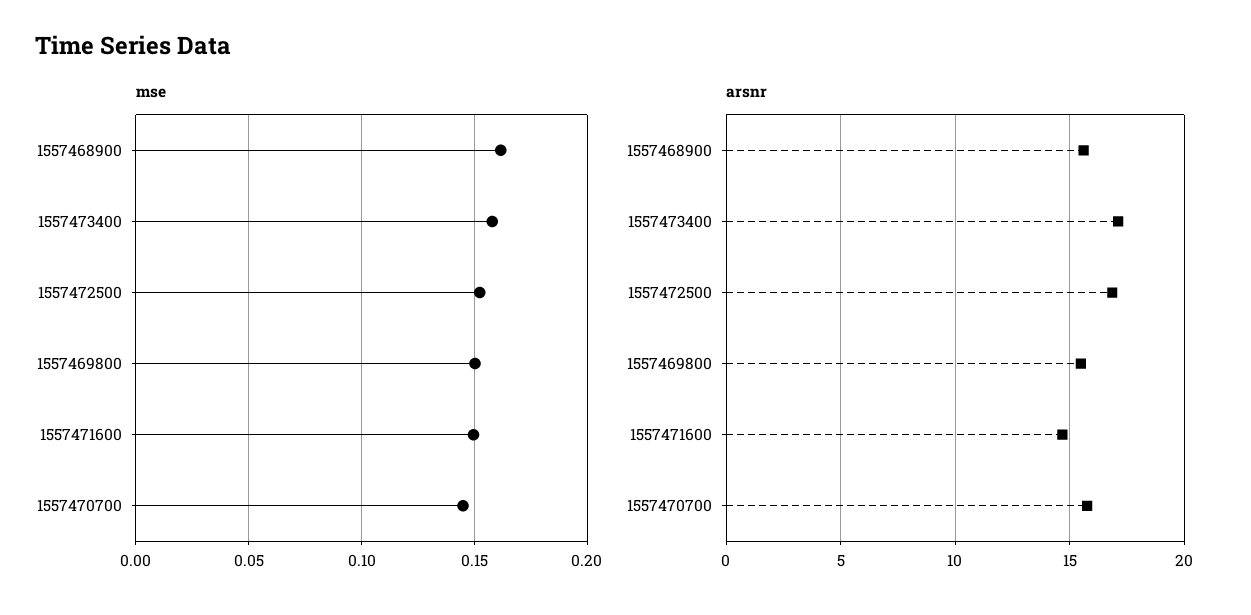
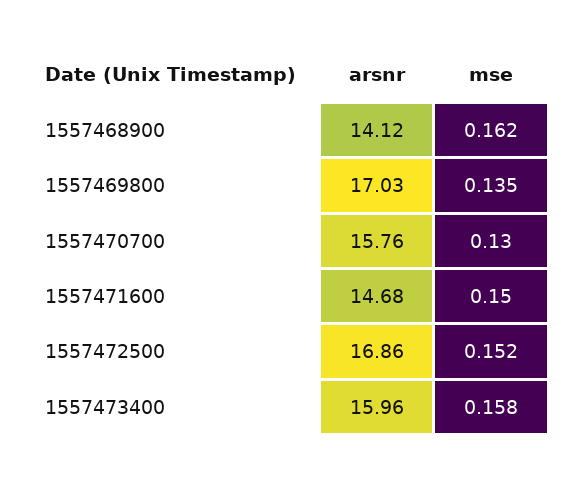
  {
    "mse": {
      "1557468900": 0.162,
      "1557473400": 0.158,
      "1557472500": 0.152,
-     "1557469800": 0.15,
+     "1557469800": 0.135,
      "1557471600": 0.15,
-     "1557470700": 0.145
+     "1557470700": 0.13
    },
    "arsnr": {
-     "1557468900": 15.5,
+     "1557468900": 14.12,
-     "1557473400": 17,
+     "1557473400": 15.96,
      "1557472500": 16.86,
-     "1557469800": 15.5,
+     "1557469800": 17.03,
      "1557471600": 14.68,
      "1557470700": 15.76
    }
  }

